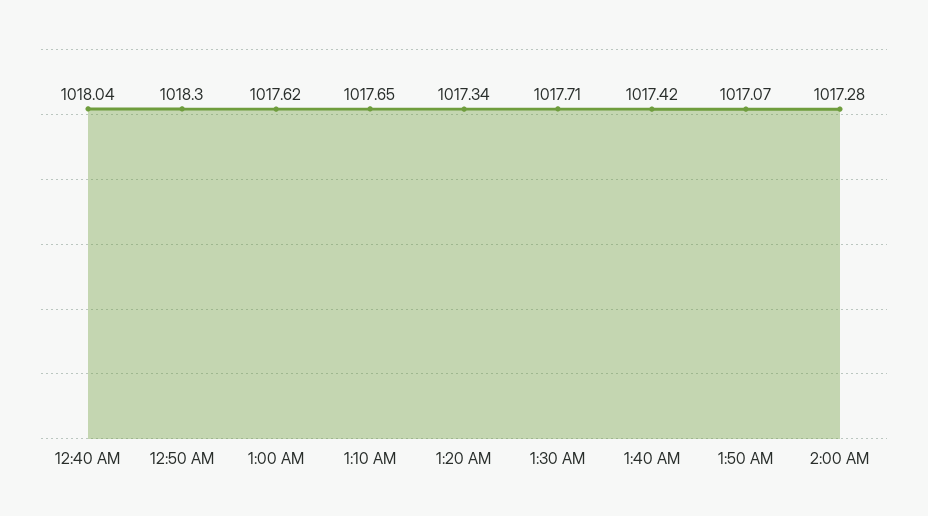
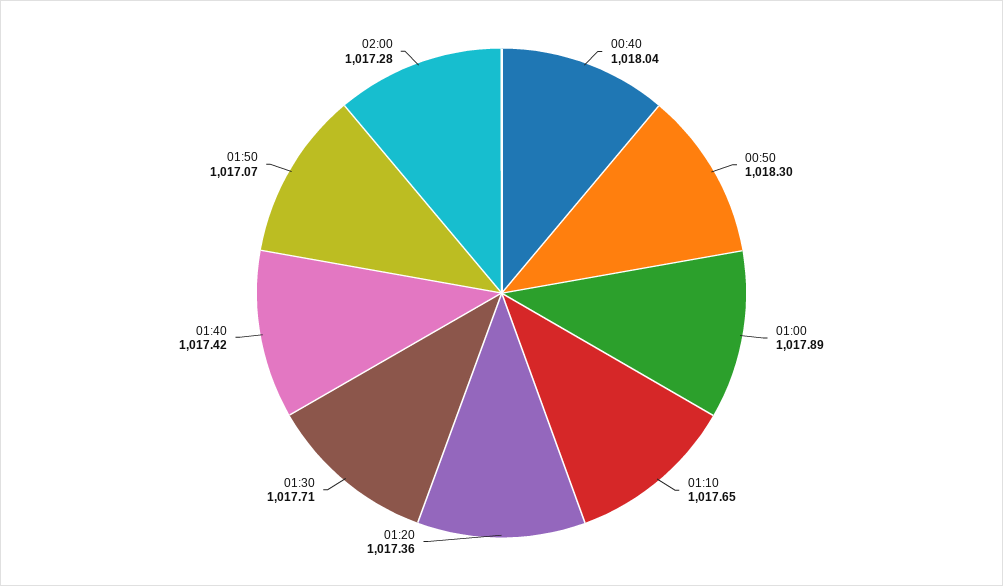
  {
    "12:40 AM": 1018.04,
    "12:50 AM": 1018.3,
-   "1:00 AM": 1017.62,
+   "1:00 AM": 1017.89,
    "1:10 AM": 1017.65,
-   "1:20 AM": 1017.34,
+   "1:20 AM": 1017.36,
    "1:30 AM": 1017.71,
    "1:40 AM": 1017.42,
    "1:50 AM": 1017.07,
    "2:00 AM": 1017.28
  }

